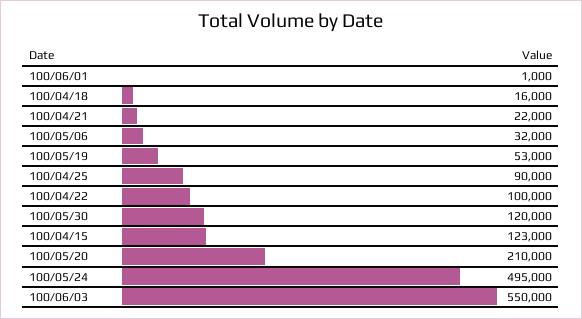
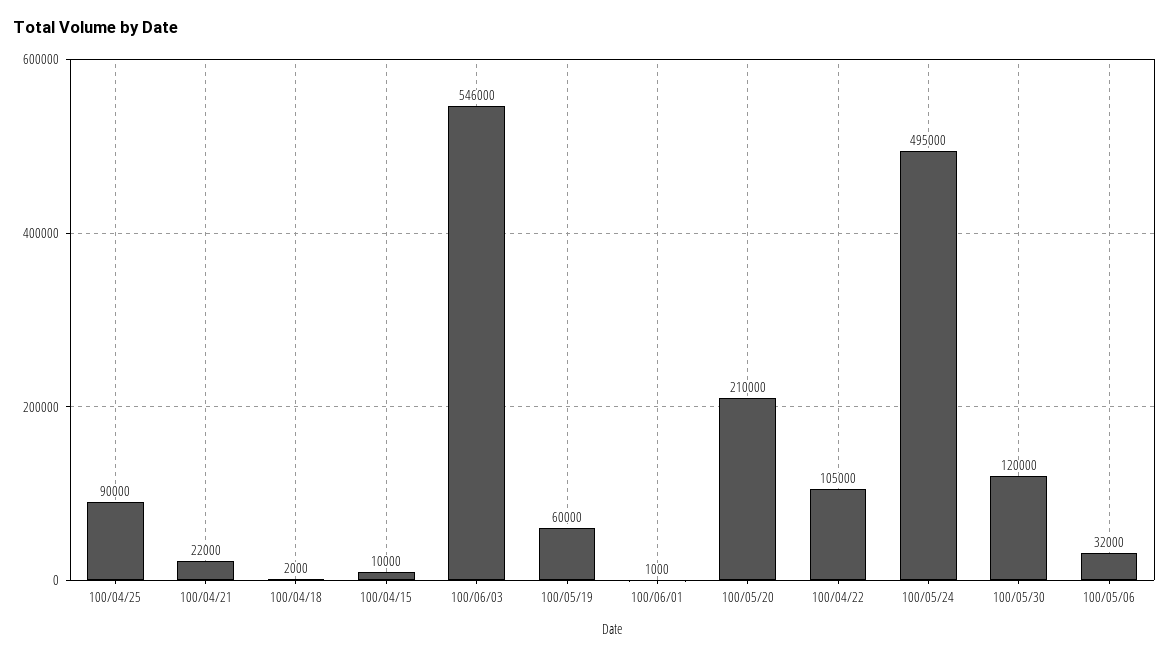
  {
    "100/06/01": 1000,
-   "100/04/18": 16000,
+   "100/04/18": 2000,
    "100/04/21": 22000,
    "100/05/06": 32000,
-   "100/05/19": 53000,
+   "100/05/19": 60000,
    "100/04/25": 90000,
-   "100/04/22": 100000,
+   "100/04/22": 105000,
    "100/05/30": 120000,
-   "100/04/15": 123000,
+   "100/04/15": 10000,
    "100/05/20": 210000,
    "100/05/24": 495000,
-   "100/06/03": 550000
+   "100/06/03": 546000
  }

